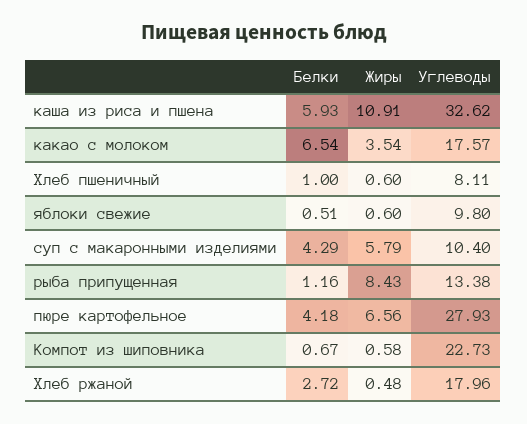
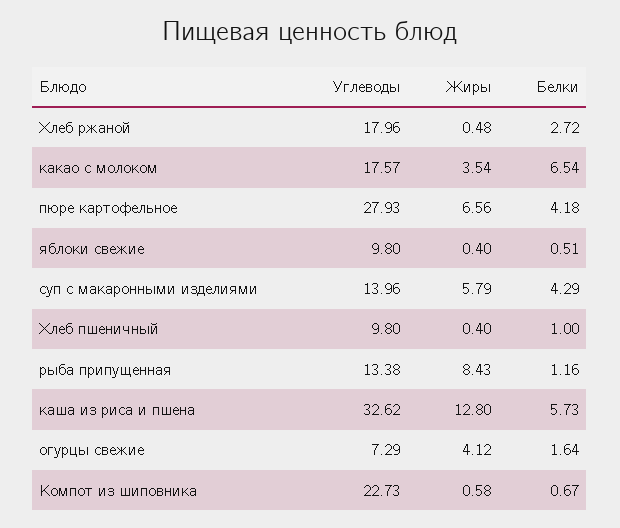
  {
    "Белки": {
-     "каша из риса и пшена": 5.93,
+     "каша из риса и пшена": 5.73,
      "какао с молоком": 6.54,
      "Хлеб пшеничный": 1,
      "яблоки свежие": 0.51,
      "суп с макаронными изделиями": 4.29,
      "рыба припущенная": 1.16,
      "пюре картофельное": 4.18,
      "Компот из шиповника": 0.67,
-     "Хлеб ржаной": 2.72
+     "Хлеб ржаной": 2.72,
+     "огурцы свежие": 1.64
    },
    "Жиры": {
-     "каша из риса и пшена": 10.91,
+     "каша из риса и пшена": 12.8,
      "какао с молоком": 3.54,
-     "Хлеб пшеничный": 0.6,
+     "Хлеб пшеничный": 0.4,
-     "яблоки свежие": 0.6,
+     "яблоки свежие": 0.4,
      "суп с макаронными изделиями": 5.79,
      "рыба припущенная": 8.43,
      "пюре картофельное": 6.56,
      "Компот из шиповника": 0.58,
-     "Хлеб ржаной": 0.48
+     "Хлеб ржаной": 0.48,
+     "огурцы свежие": 4.12
    },
    "Углеводы": {
      "каша из риса и пшена": 32.62,
      "какао с молоком": 17.57,
-     "Хлеб пшеничный": 8.11,
+     "Хлеб пшеничный": 9.8,
      "яблоки свежие": 9.8,
-     "суп с макаронными изделиями": 10.4,
+     "суп с макаронными изделиями": 13.96,
      "рыба припущенная": 13.38,
      "пюре картофельное": 27.93,
      "Компот из шиповника": 22.73,
-     "Хлеб ржаной": 17.96
+     "Хлеб ржаной": 17.96,
+     "огурцы свежие": 7.29
    }
  }

